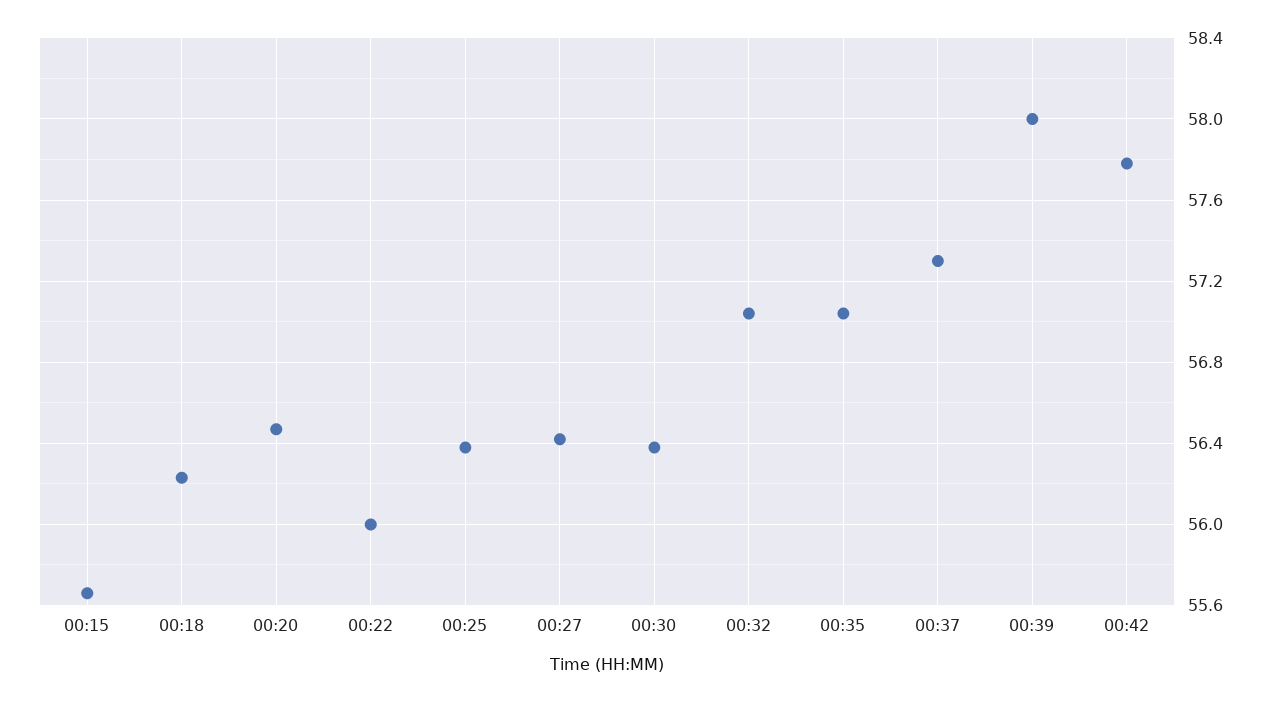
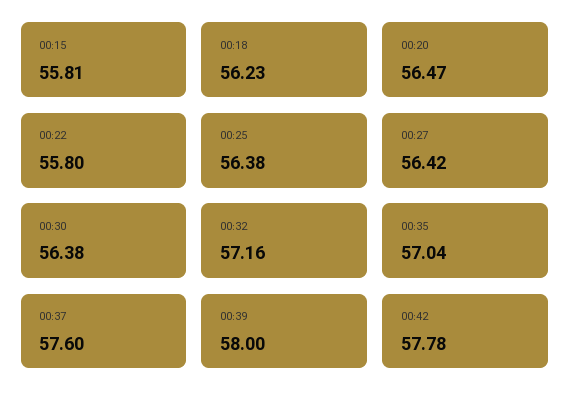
  {
-   "00:15": 55.65,
+   "00:15": 55.81,
    "00:18": 56.23,
    "00:20": 56.47,
-   "00:22": 56,
+   "00:22": 55.8,
    "00:25": 56.38,
    "00:27": 56.42,
    "00:30": 56.38,
-   "00:32": 57.05,
+   "00:32": 57.16,
    "00:35": 57.04,
-   "00:37": 57.3,
+   "00:37": 57.6,
    "00:39": 58,
    "00:42": 57.78
  }

